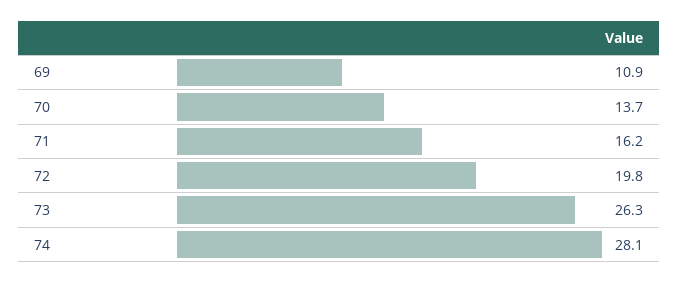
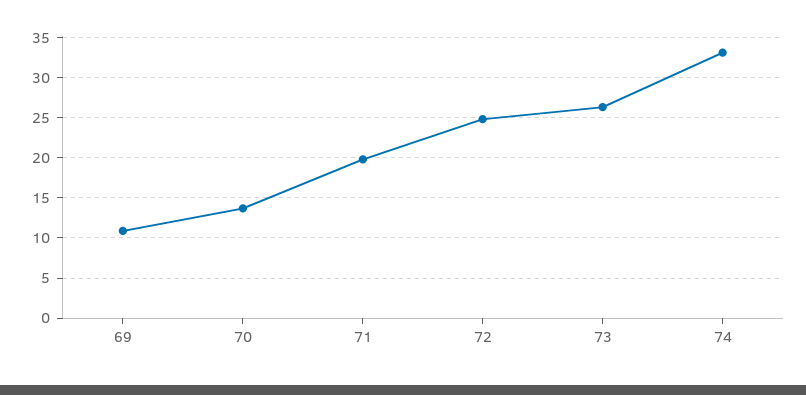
  {
    "69": 10.9,
    "70": 13.7,
-   "71": 16.2,
+   "71": 20,
-   "72": 19.8,
+   "72": 25,
    "73": 26.3,
-   "74": 28.1
+   "74": 33
  }

